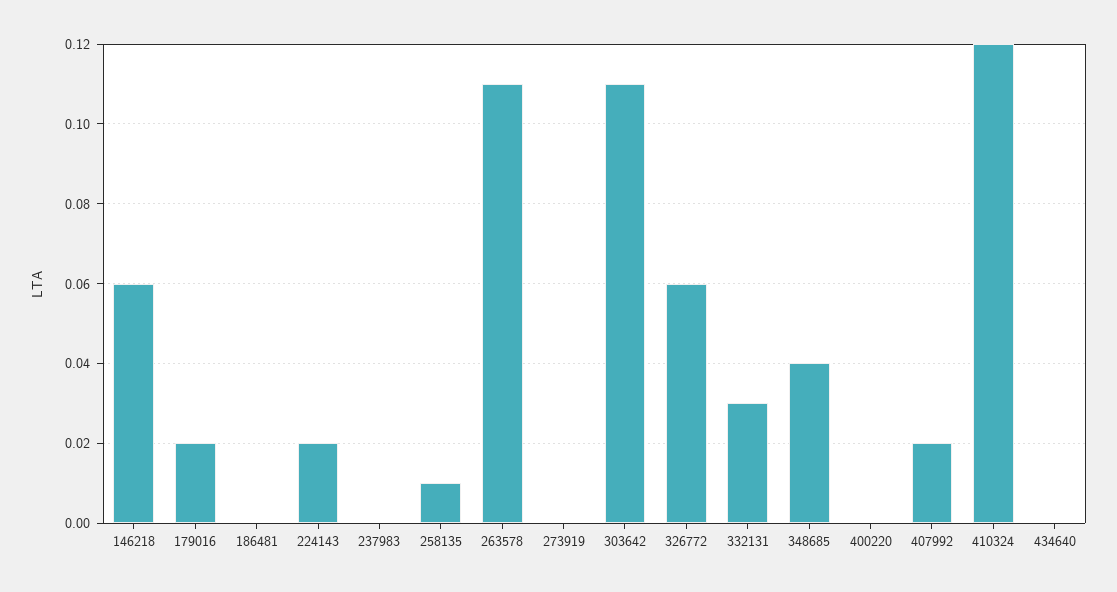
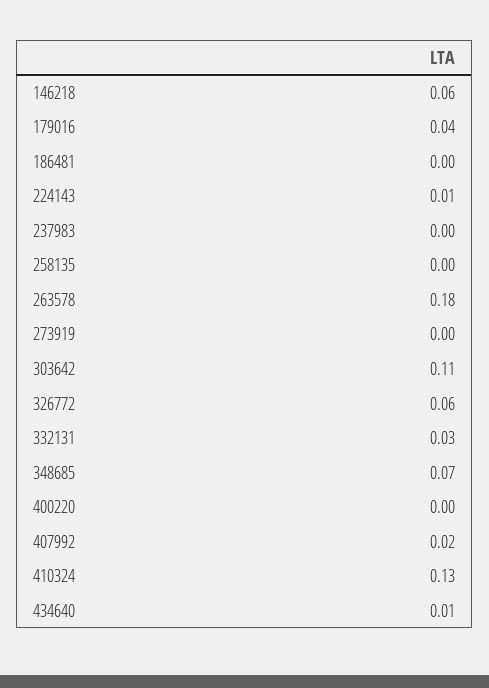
  {
    "146218": 0.06,
-   "179016": 0.02,
+   "179016": 0.04,
    "186481": 0,
-   "224143": 0.02,
+   "224143": 0.01,
    "237983": 0,
-   "258135": 0.01,
+   "258135": 0,
-   "263578": 0.11,
+   "263578": 0.18,
    "273919": 0,
    "303642": 0.11,
    "326772": 0.06,
    "332131": 0.03,
-   "348685": 0.04,
+   "348685": 0.07,
    "400220": 0,
    "407992": 0.02,
-   "410324": 0.12,
+   "410324": 0.13,
-   "434640": 0
+   "434640": 0.01
  }

